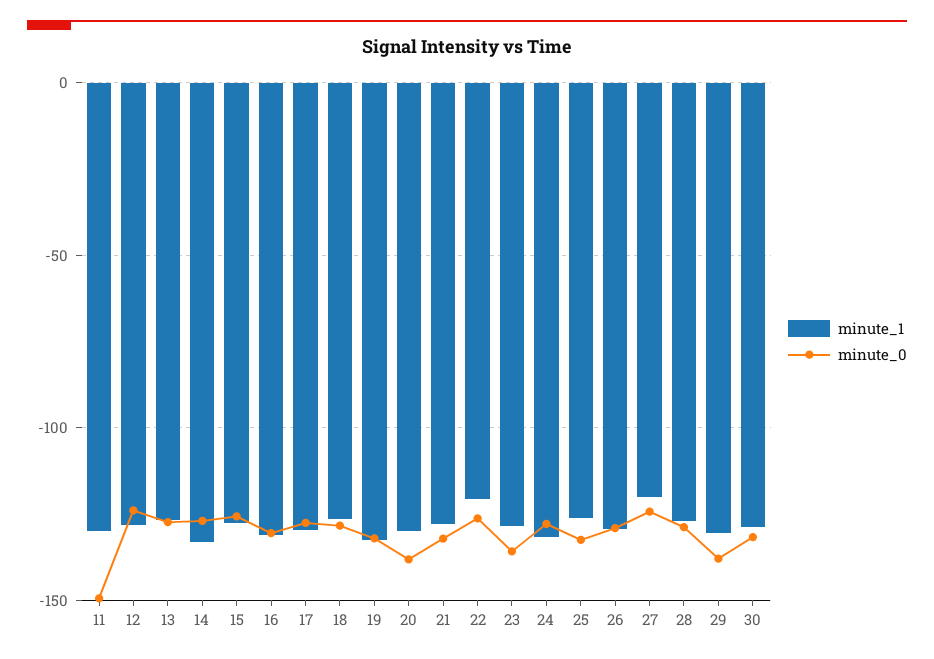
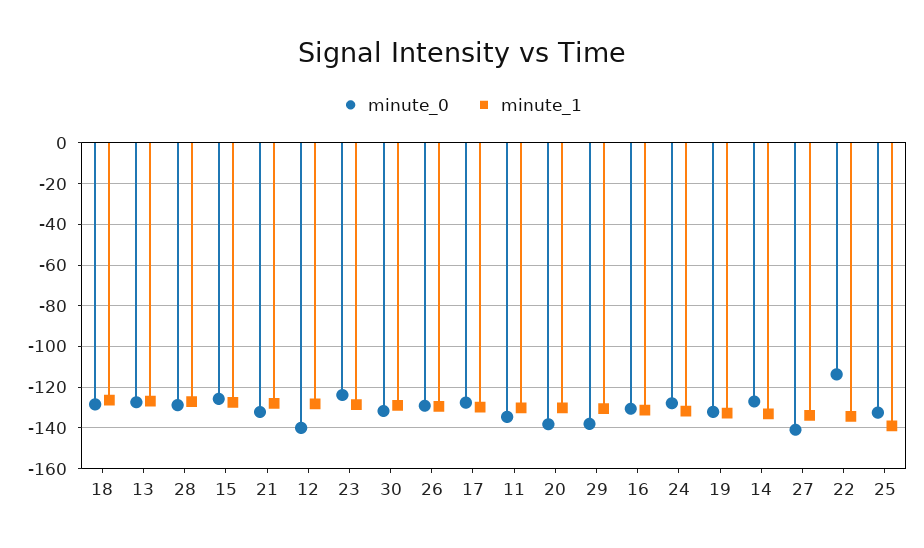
  {
    "minute_1": {
      "11": -130,
      "12": -130,
      "13": -125,
      "14": -135,
      "15": -130,
      "16": -130,
      "17": -130,
      "18": -125,
      "19": -135,
      "20": -130,
      "21": -130,
-     "22": -120,
+     "22": -135,
      "23": -130,
      "24": -130,
-     "25": -125,
+     "25": -140,
      "26": -130,
-     "27": -120,
+     "27": -135,
      "28": -125,
      "29": -130,
      "30": -130
    },
    "minute_0": {
-     "11": -150,
+     "11": -135,
-     "12": -125,
+     "12": -140,
      "13": -125,
      "14": -125,
      "15": -125,
      "16": -130,
      "17": -130,
      "18": -130,
      "19": -130,
      "20": -140,
      "21": -130,
-     "22": -125,
+     "22": -115,
-     "23": -135,
+     "23": -125,
      "24": -130,
      "25": -135,
      "26": -130,
-     "27": -125,
+     "27": -140,
      "28": -130,
      "29": -140,
      "30": -130
    }
  }

